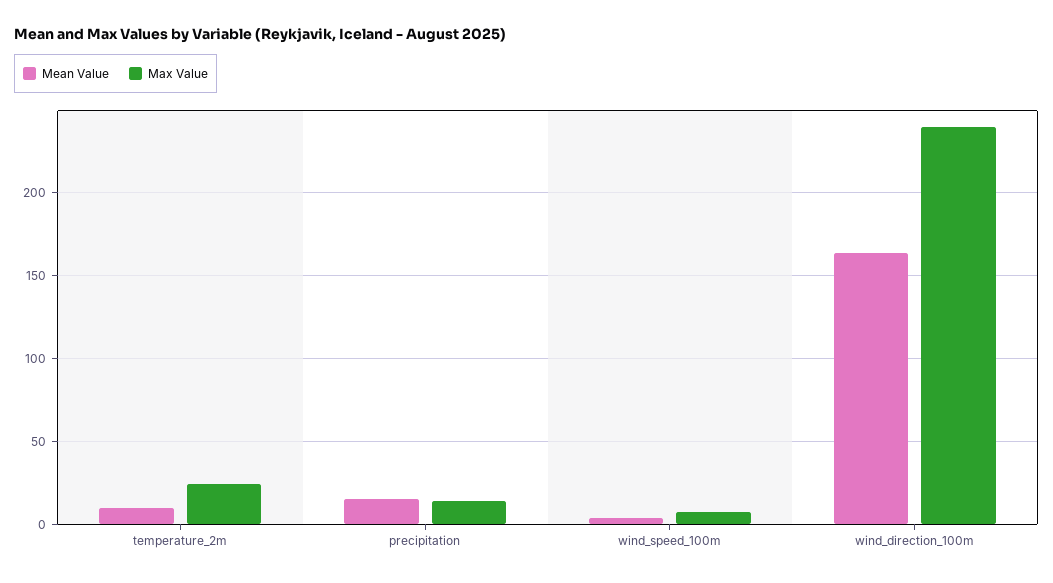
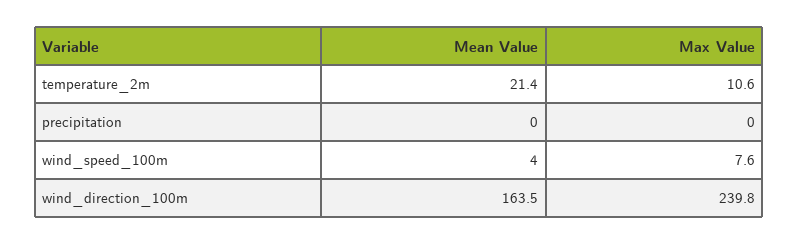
  {
    "Mean Value": {
-     "temperature_2m": 10,
+     "temperature_2m": 21.4,
-     "precipitation": 15,
+     "precipitation": 0,
      "wind_speed_100m": 4,
      "wind_direction_100m": 163.5
    },
    "Max Value": {
-     "temperature_2m": 25,
+     "temperature_2m": 10.6,
-     "precipitation": 15,
+     "precipitation": 0,
      "wind_speed_100m": 7.6,
      "wind_direction_100m": 239.8
    }
  }

